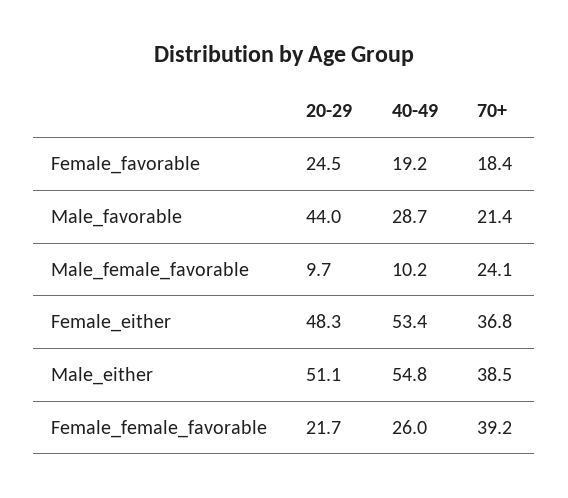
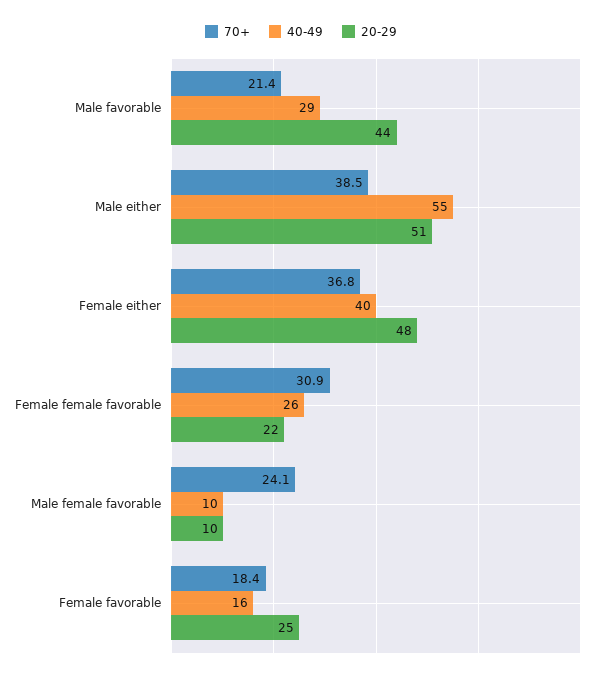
  {
    "20-29": {
      "Female_favorable": 24.5,
      "Male_favorable": 44,
      "Male_female_favorable": 9.7,
      "Female_either": 48.3,
      "Male_either": 51.1,
      "Female_female_favorable": 21.7
    },
    "40-49": {
-     "Female_favorable": 19.2,
+     "Female_favorable": 16,
      "Male_favorable": 28.7,
      "Male_female_favorable": 10.2,
-     "Female_either": 53.4,
+     "Female_either": 40,
      "Male_either": 54.8,
      "Female_female_favorable": 26
    },
    "70+": {
      "Female_favorable": 18.4,
      "Male_favorable": 21.4,
      "Male_female_favorable": 24.1,
      "Female_either": 36.8,
      "Male_either": 38.5,
-     "Female_female_favorable": 39.2
+     "Female_female_favorable": 30.9
    }
  }

